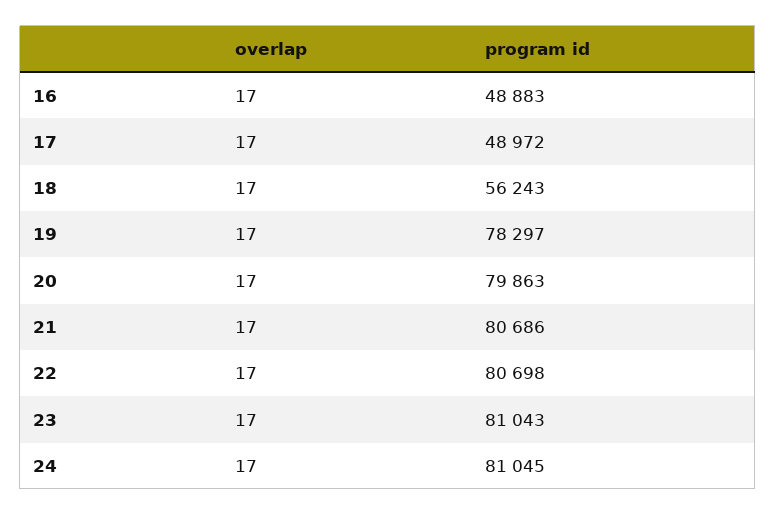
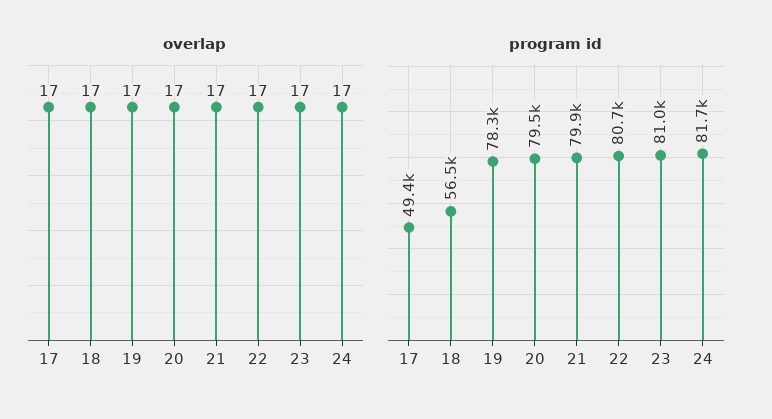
  {
    "overlap": {
-     "16": 17,
      "17": 17,
      "18": 17,
      "19": 17,
      "20": 17,
      "21": 17,
      "22": 17,
      "23": 17,
      "24": 17
    },
    "program id": {
-     "16": 48883,
-     "17": 48972,
+     "17": 49400,
-     "18": 56243,
+     "18": 56500,
      "19": 78297,
-     "20": 79863,
+     "20": 79500,
-     "21": 80686,
+     "21": 79900,
      "22": 80698,
      "23": 81043,
-     "24": 81045
+     "24": 81700
    }
  }

